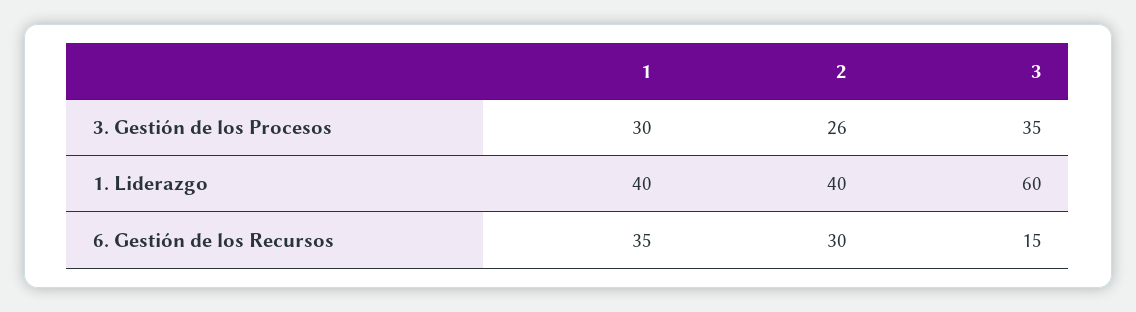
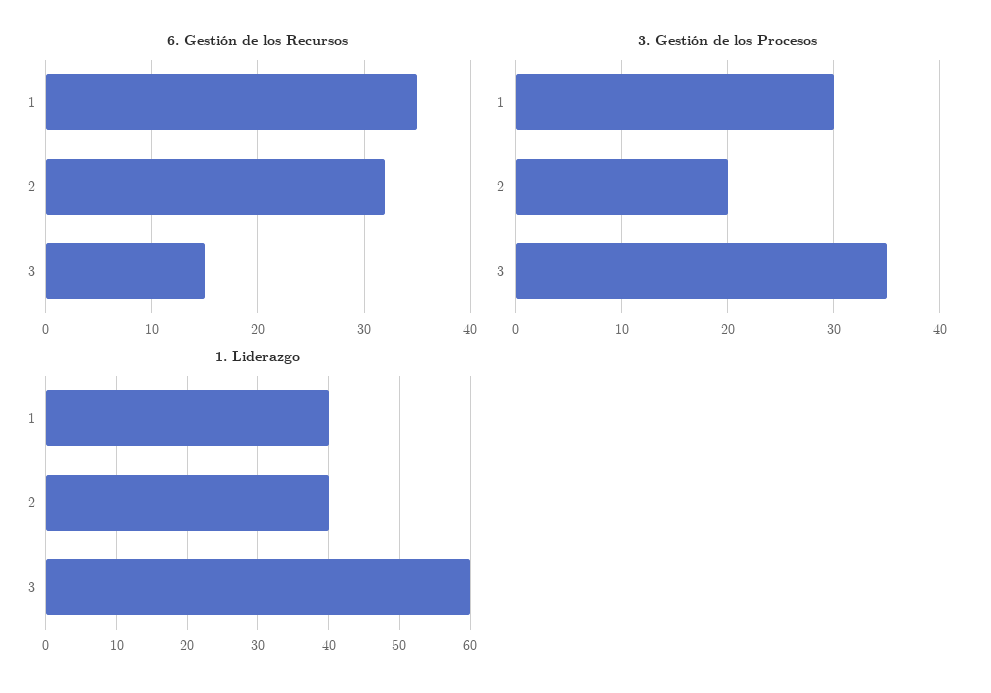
  {
    "3. Gestión de los Procesos": {
      "1": 30,
-     "2": 26,
+     "2": 20,
      "3": 35
    },
    "1. Liderazgo": {
      "1": 40,
      "2": 40,
      "3": 60
    },
    "6. Gestión de los Recursos": {
      "1": 35,
-     "2": 30,
+     "2": 32,
      "3": 15
    }
  }

